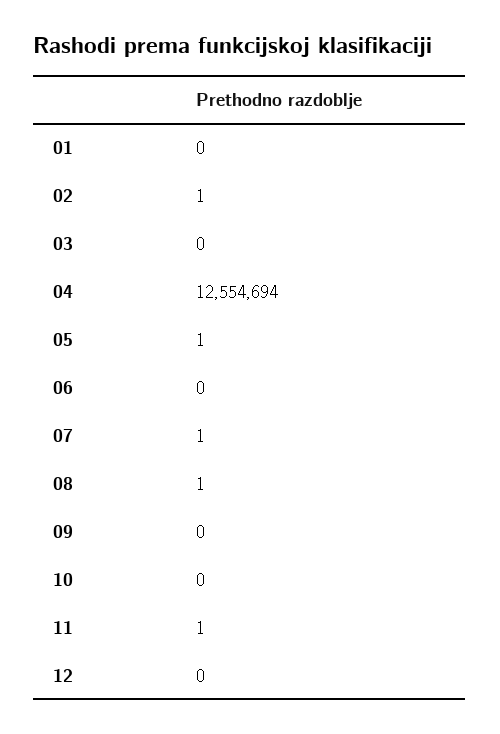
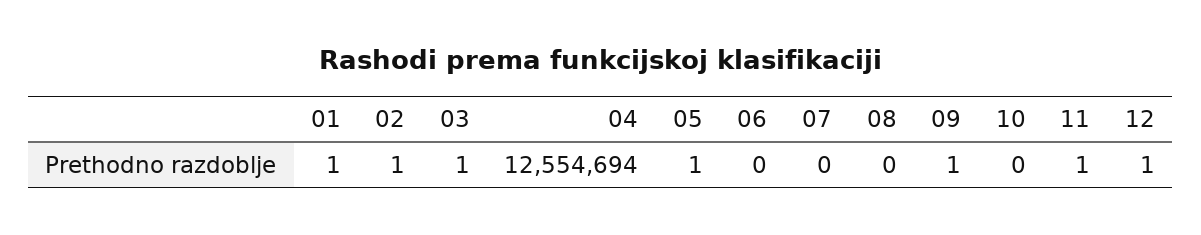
  {
-   "01": 0,
+   "01": 1,
    "02": 1,
-   "03": 0,
+   "03": 1,
    "04": 12554694,
    "05": 1,
    "06": 0,
-   "07": 1,
+   "07": 0,
-   "08": 1,
+   "08": 0,
-   "09": 0,
+   "09": 1,
    "10": 0,
    "11": 1,
-   "12": 0
+   "12": 1
  }

